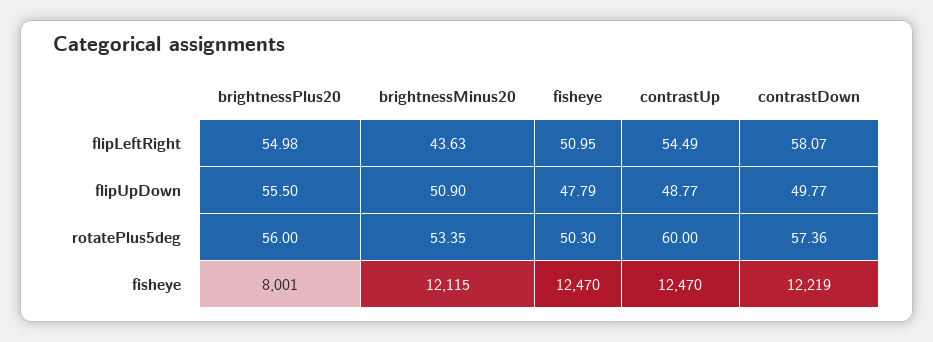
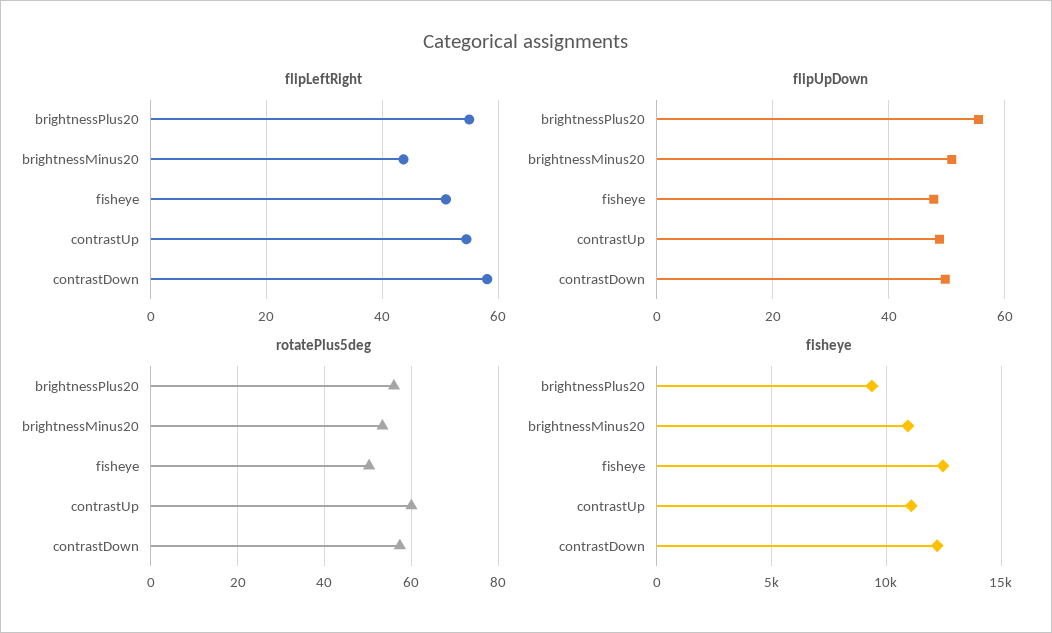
  {
    "flipLeftRight": {
      "brightnessPlus20": 54.98,
      "brightnessMinus20": 43.63,
      "fisheye": 50.95,
      "contrastUp": 54.49,
      "contrastDown": 58.07
    },
    "flipUpDown": {
      "brightnessPlus20": 55.5,
      "brightnessMinus20": 50.9,
      "fisheye": 47.79,
      "contrastUp": 48.77,
      "contrastDown": 49.77
    },
    "rotatePlus5deg": {
      "brightnessPlus20": 56,
      "brightnessMinus20": 53.35,
      "fisheye": 50.3,
      "contrastUp": 60,
      "contrastDown": 57.36
    },
    "fisheye": {
-     "brightnessPlus20": 8001,
+     "brightnessPlus20": 9500,
-     "brightnessMinus20": 12115,
+     "brightnessMinus20": 11000,
      "fisheye": 12470,
-     "contrastUp": 12470,
+     "contrastUp": 11000,
      "contrastDown": 12219
    }
  }

